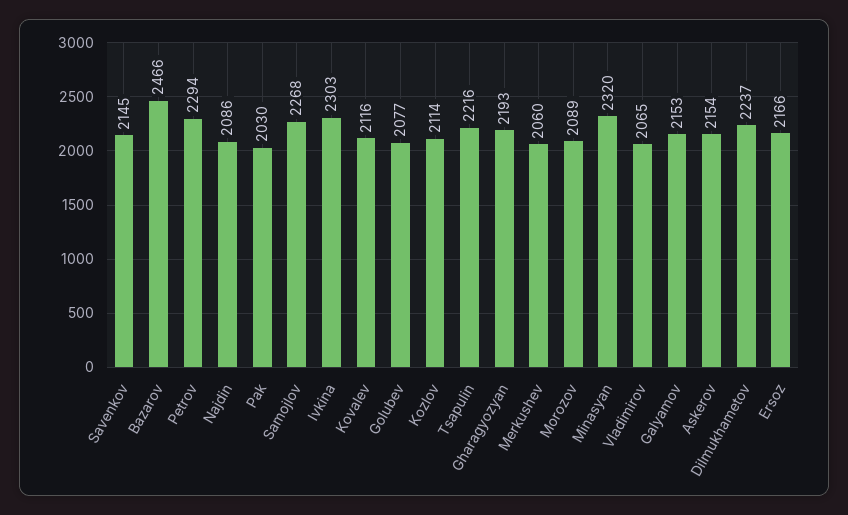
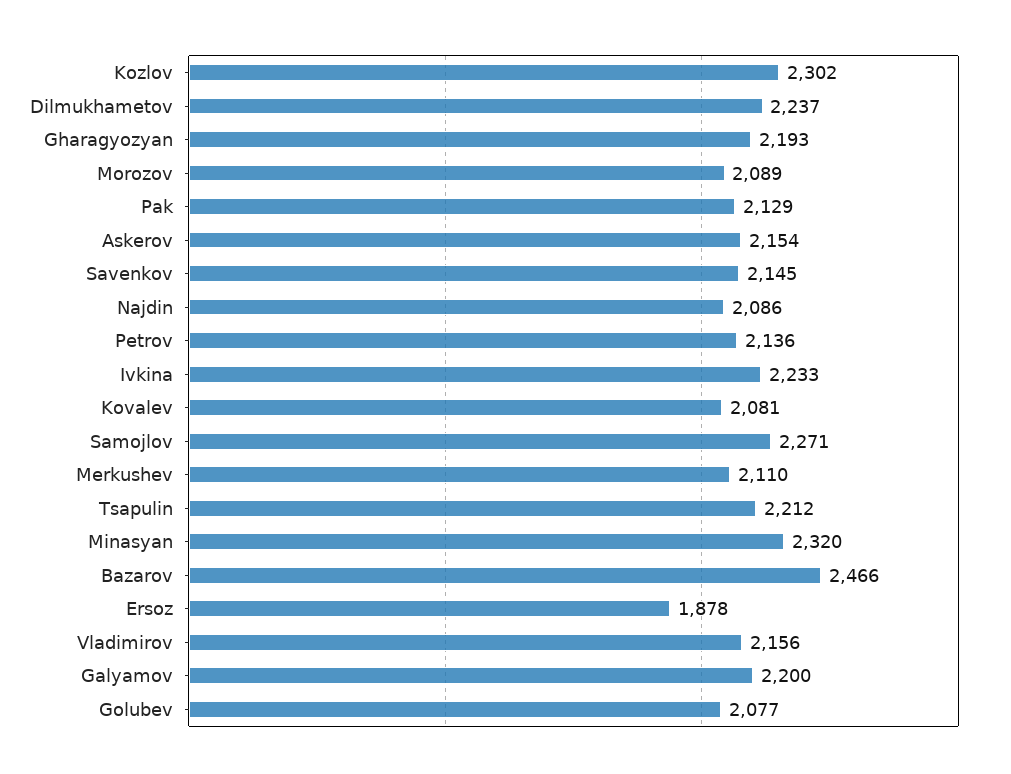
  {
    "Savenkov": 2145,
    "Bazarov": 2466,
-   "Petrov": 2294,
+   "Petrov": 2136,
    "Najdin": 2086,
-   "Pak": 2030,
+   "Pak": 2129,
-   "Samojlov": 2268,
+   "Samojlov": 2271,
-   "Ivkina": 2303,
+   "Ivkina": 2233,
-   "Kovalev": 2116,
+   "Kovalev": 2081,
    "Golubev": 2077,
-   "Kozlov": 2114,
+   "Kozlov": 2302,
-   "Tsapulin": 2216,
+   "Tsapulin": 2212,
    "Gharagyozyan": 2193,
-   "Merkushev": 2060,
+   "Merkushev": 2110,
    "Morozov": 2089,
    "Minasyan": 2320,
-   "Vladimirov": 2065,
+   "Vladimirov": 2156,
-   "Galyamov": 2153,
+   "Galyamov": 2200,
    "Askerov": 2154,
    "Dilmukhametov": 2237,
-   "Ersoz": 2166
+   "Ersoz": 1878
  }

